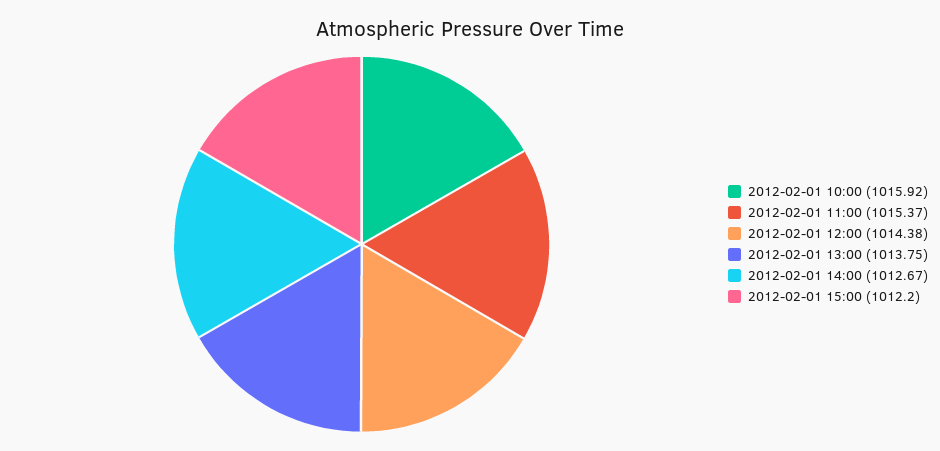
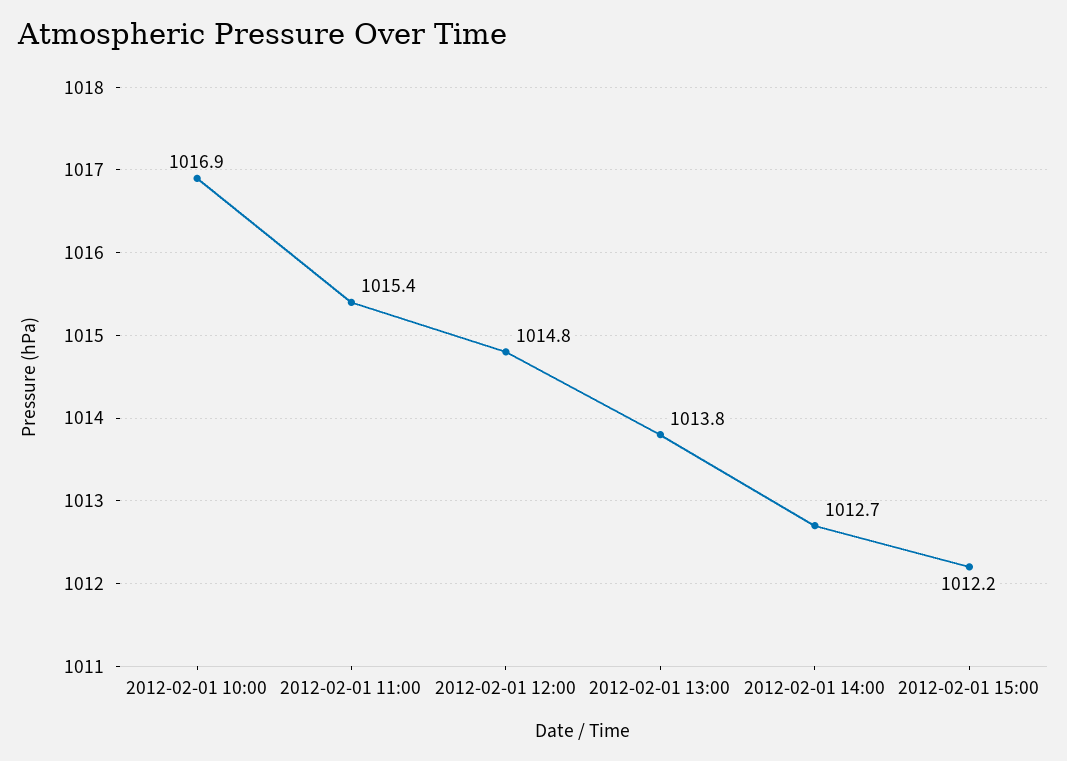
  {
-   "2012-02-01 10:00": 1015.92,
+   "2012-02-01 10:00": 1016.9,
    "2012-02-01 11:00": 1015.37,
-   "2012-02-01 12:00": 1014.38,
+   "2012-02-01 12:00": 1014.8,
    "2012-02-01 13:00": 1013.75,
    "2012-02-01 14:00": 1012.67,
    "2012-02-01 15:00": 1012.2
  }

